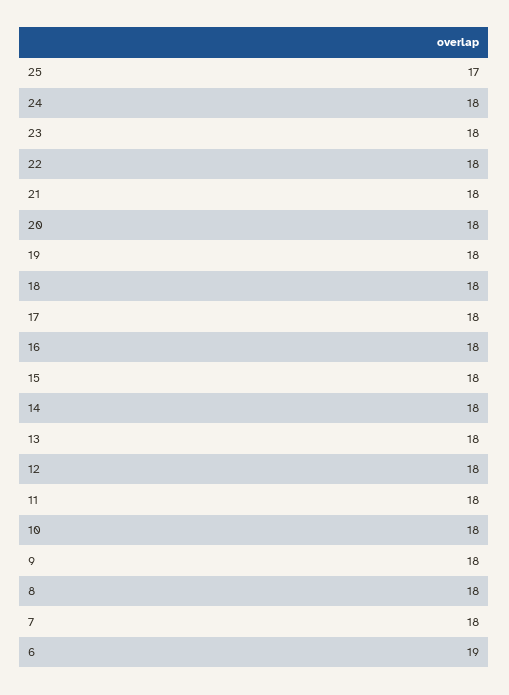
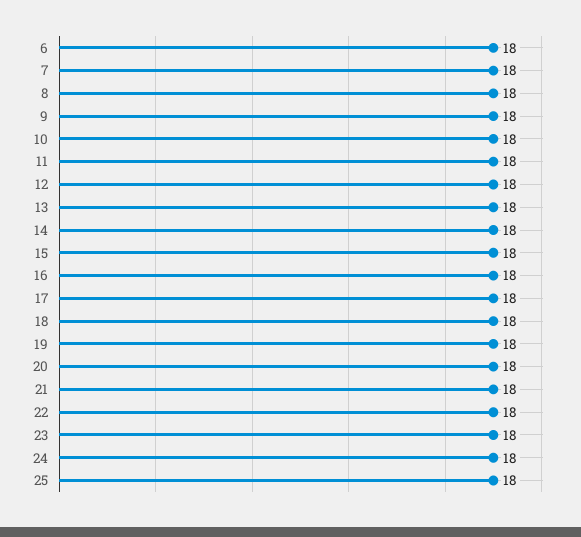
  {
-   "25": 17,
+   "25": 18,
    "24": 18,
    "23": 18,
    "22": 18,
    "21": 18,
    "20": 18,
    "19": 18,
    "18": 18,
    "17": 18,
    "16": 18,
    "15": 18,
    "14": 18,
    "13": 18,
    "12": 18,
    "11": 18,
    "10": 18,
    "9": 18,
    "8": 18,
    "7": 18,
-   "6": 19
+   "6": 18
  }

